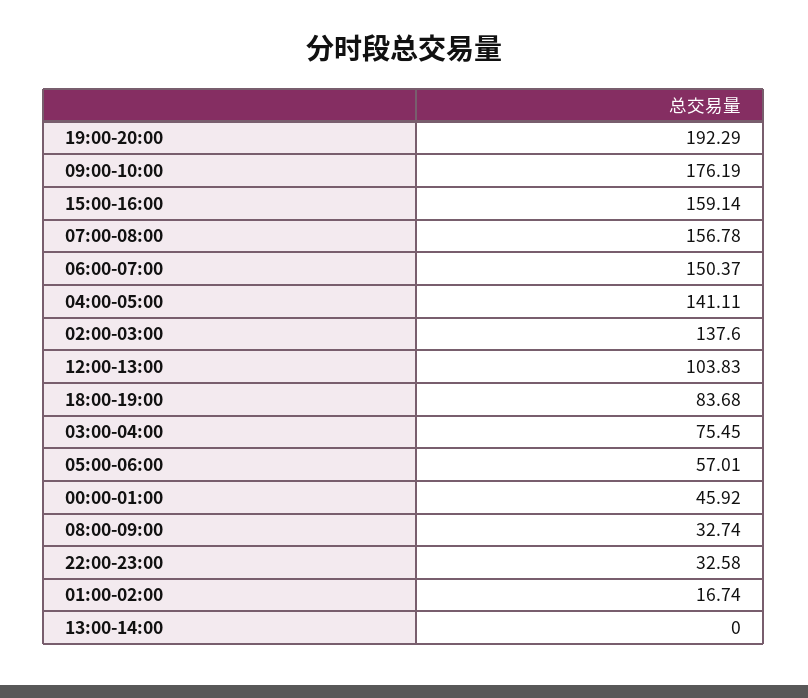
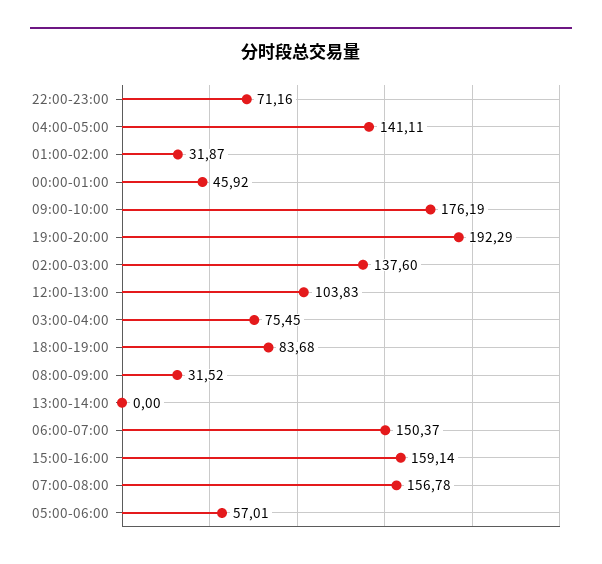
  {
    "19:00-20:00": 192.29,
    "09:00-10:00": 176.19,
    "15:00-16:00": 159.14,
    "07:00-08:00": 156.78,
    "06:00-07:00": 150.37,
    "04:00-05:00": 141.11,
    "02:00-03:00": 137.6,
    "12:00-13:00": 103.83,
    "18:00-19:00": 83.68,
    "03:00-04:00": 75.45,
    "05:00-06:00": 57.01,
    "00:00-01:00": 45.92,
-   "08:00-09:00": 32.74,
+   "08:00-09:00": 31.52,
-   "22:00-23:00": 32.58,
+   "22:00-23:00": 71.16,
-   "01:00-02:00": 16.74,
+   "01:00-02:00": 31.87,
    "13:00-14:00": 0
  }

